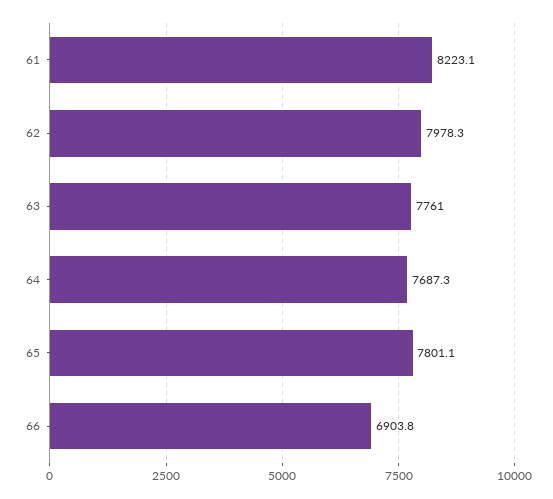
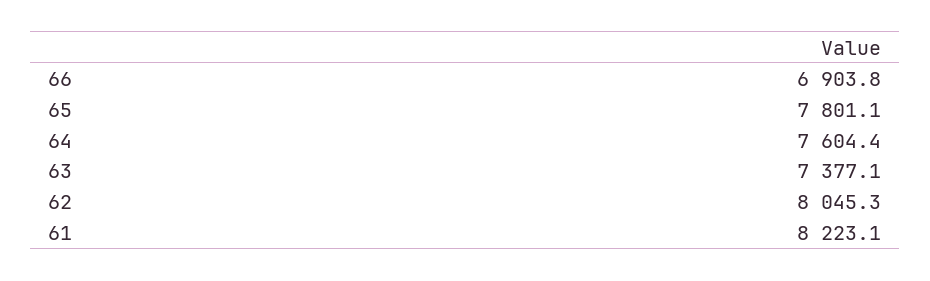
  {
    "61": 8223.1,
-   "62": 7978.3,
+   "62": 8045.3,
-   "63": 7761,
+   "63": 7377.1,
-   "64": 7687.3,
+   "64": 7604.4,
    "65": 7801.1,
    "66": 6903.8
  }

